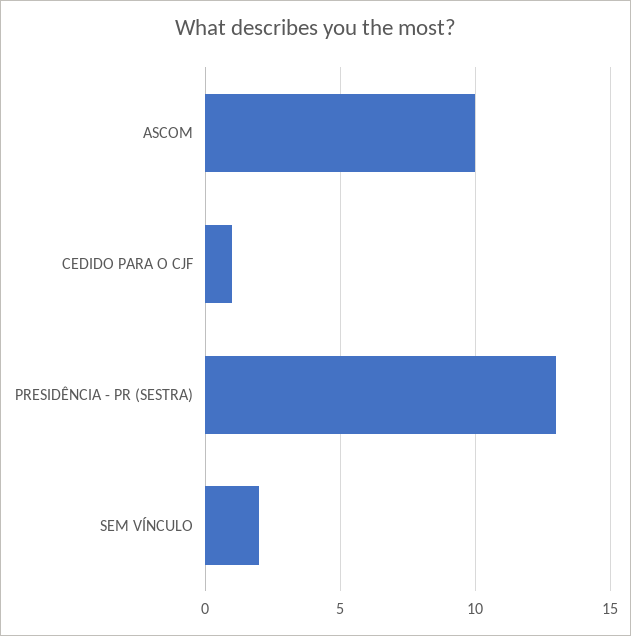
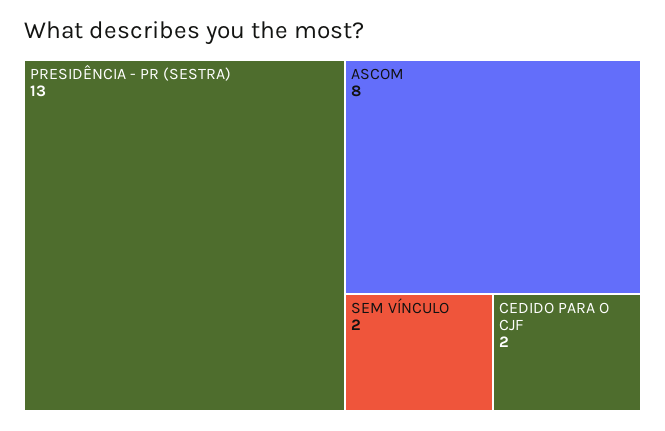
  {
-   "ASCOM": 10,
+   "ASCOM": 8,
-   "CEDIDO PARA O CJF": 1,
+   "CEDIDO PARA O CJF": 2,
    "PRESIDÊNCIA - PR (SESTRA)": 13,
    "SEM VÍNCULO": 2
  }

